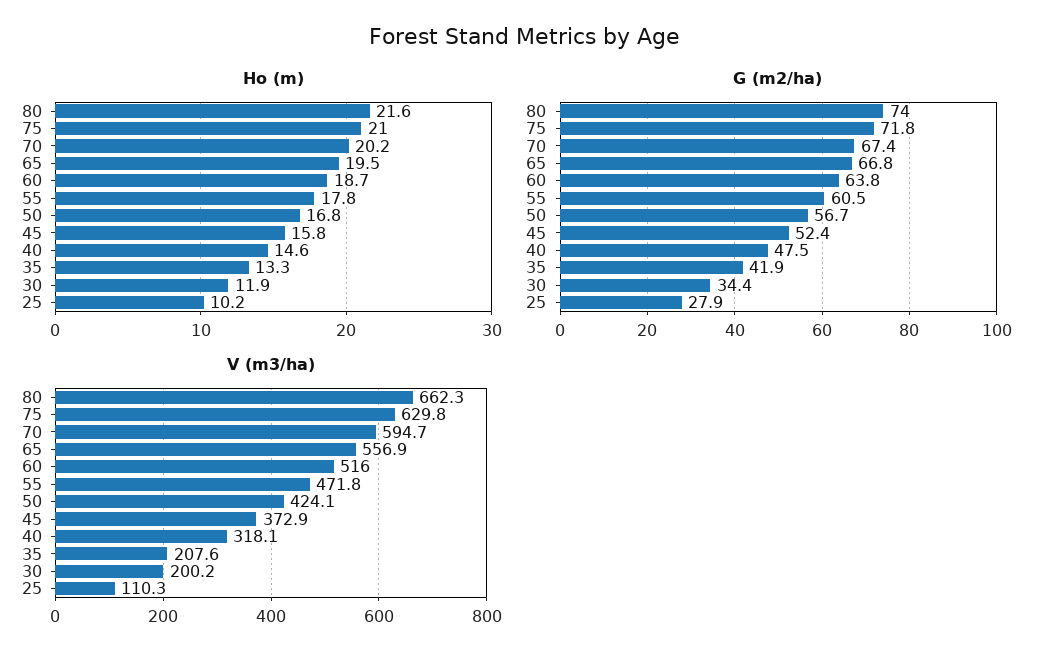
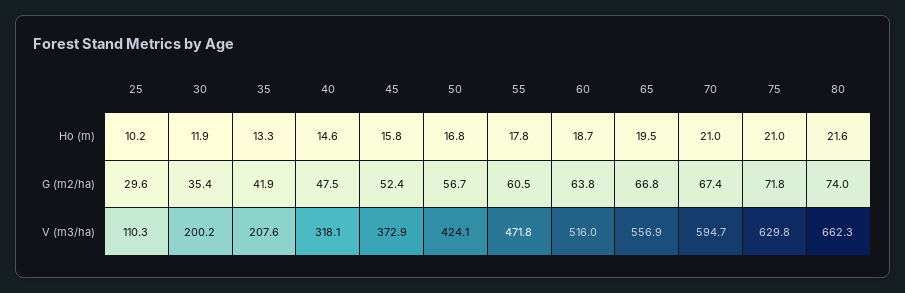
  {
    "Ho (m)": {
      "80": 21.6,
      "75": 21,
-     "70": 20.2,
+     "70": 21,
      "65": 19.5,
      "60": 18.7,
      "55": 17.8,
      "50": 16.8,
      "45": 15.8,
      "40": 14.6,
      "35": 13.3,
      "30": 11.9,
      "25": 10.2
    },
    "G (m2/ha)": {
      "80": 74,
      "75": 71.8,
      "70": 67.4,
      "65": 66.8,
      "60": 63.8,
      "55": 60.5,
      "50": 56.7,
      "45": 52.4,
      "40": 47.5,
      "35": 41.9,
-     "30": 34.4,
+     "30": 35.4,
-     "25": 27.9
+     "25": 29.6
    },
    "V (m3/ha)": {
      "80": 662.3,
      "75": 629.8,
      "70": 594.7,
      "65": 556.9,
      "60": 516,
      "55": 471.8,
      "50": 424.1,
      "45": 372.9,
      "40": 318.1,
      "35": 207.6,
      "30": 200.2,
      "25": 110.3
    }
  }

